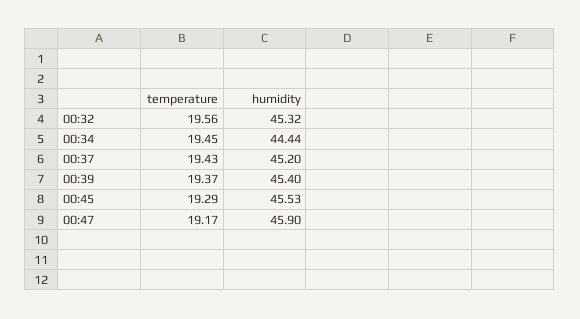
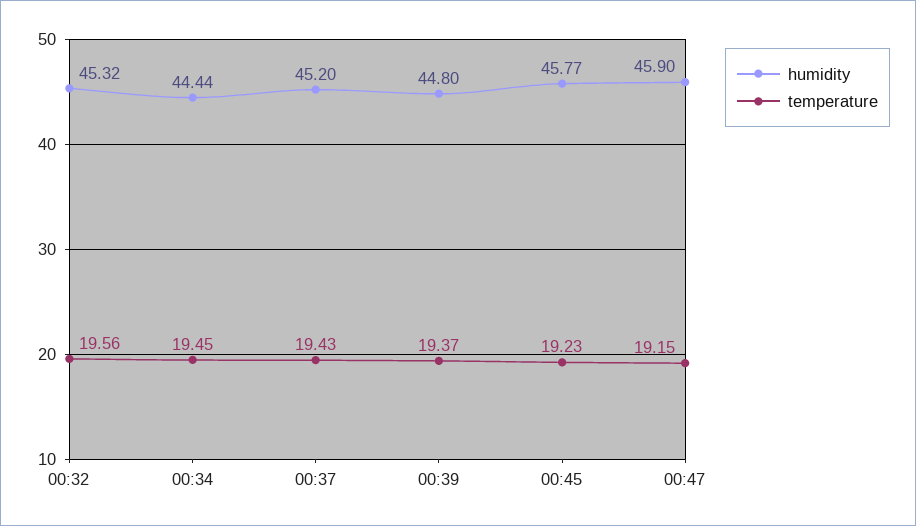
  {
    "temperature": {
      "00:32": 19.56,
      "00:34": 19.45,
      "00:37": 19.43,
      "00:39": 19.37,
-     "00:45": 19.29,
+     "00:45": 19.23,
-     "00:47": 19.17
+     "00:47": 19.15
    },
    "humidity": {
      "00:32": 45.32,
      "00:34": 44.44,
      "00:37": 45.2,
-     "00:39": 45.4,
+     "00:39": 44.8,
-     "00:45": 45.53,
+     "00:45": 45.77,
      "00:47": 45.9
    }
  }

